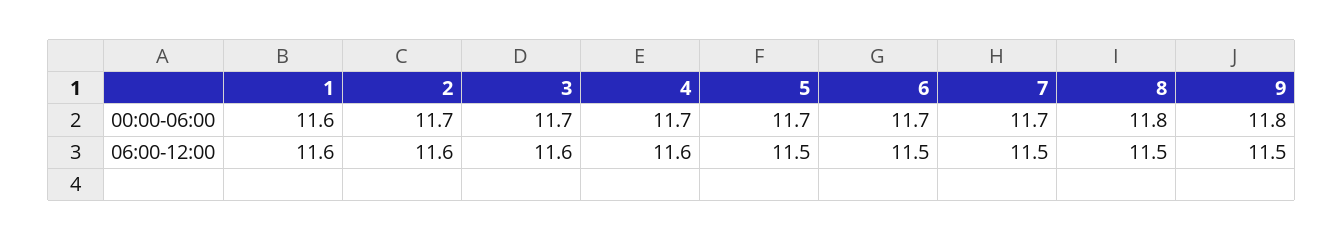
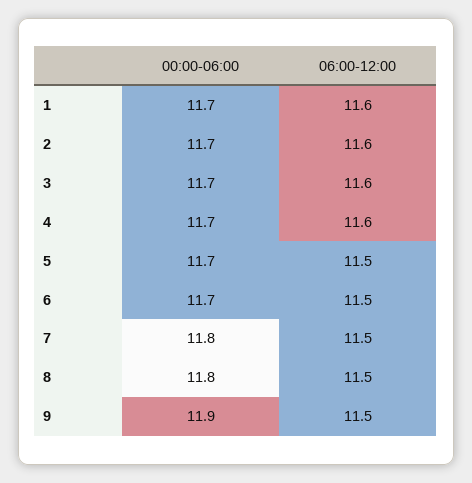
  {
    "1": {
-     "00:00-06:00": 11.6,
+     "00:00-06:00": 11.7,
      "06:00-12:00": 11.6
    },
    "2": {
      "00:00-06:00": 11.7,
      "06:00-12:00": 11.6
    },
    "3": {
      "00:00-06:00": 11.7,
      "06:00-12:00": 11.6
    },
    "4": {
      "00:00-06:00": 11.7,
      "06:00-12:00": 11.6
    },
    "5": {
      "00:00-06:00": 11.7,
      "06:00-12:00": 11.5
    },
    "6": {
      "00:00-06:00": 11.7,
      "06:00-12:00": 11.5
    },
    "7": {
-     "00:00-06:00": 11.7,
+     "00:00-06:00": 11.8,
      "06:00-12:00": 11.5
    },
    "8": {
      "00:00-06:00": 11.8,
      "06:00-12:00": 11.5
    },
    "9": {
-     "00:00-06:00": 11.8,
+     "00:00-06:00": 11.9,
      "06:00-12:00": 11.5
    }
  }

